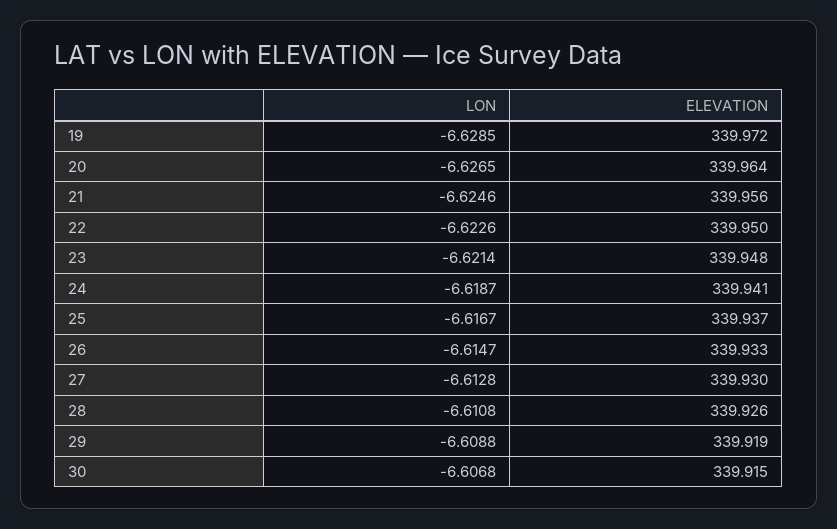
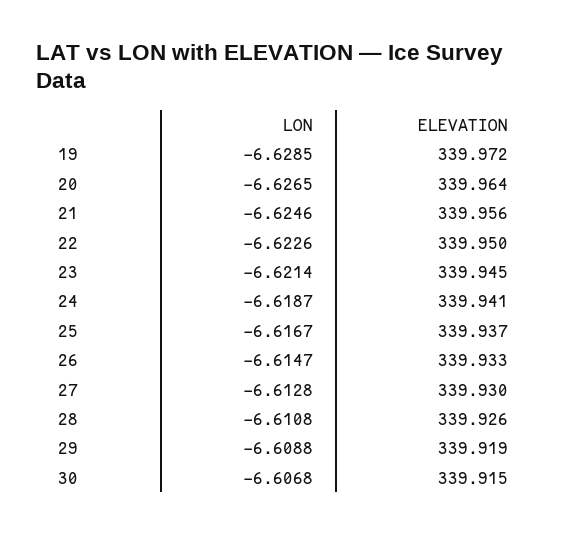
  {
    "LON": {
      "19": -6.6285,
      "20": -6.6265,
      "21": -6.6246,
      "22": -6.6226,
      "23": -6.6214,
      "24": -6.6187,
      "25": -6.6167,
      "26": -6.6147,
      "27": -6.6128,
      "28": -6.6108,
      "29": -6.6088,
      "30": -6.6068
    },
    "ELEVATION": {
      "19": 339.972,
      "20": 339.964,
      "21": 339.956,
      "22": 339.95,
-     "23": 339.948,
+     "23": 339.945,
      "24": 339.941,
      "25": 339.937,
      "26": 339.933,
      "27": 339.93,
      "28": 339.926,
      "29": 339.919,
      "30": 339.915
    }
  }

